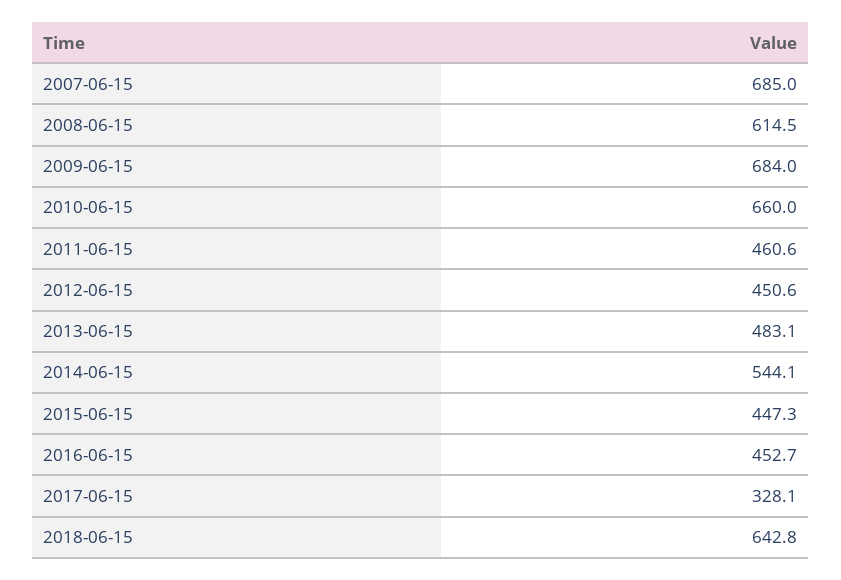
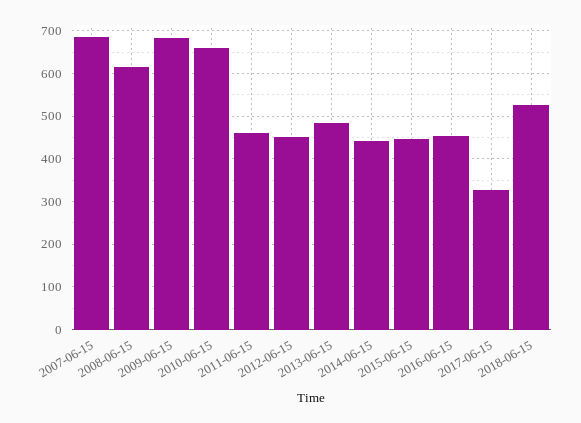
  {
    "2007-06-15": 685,
    "2008-06-15": 614.5,
    "2009-06-15": 684,
    "2010-06-15": 660,
    "2011-06-15": 460.6,
    "2012-06-15": 450.6,
    "2013-06-15": 483.1,
-   "2014-06-15": 544.1,
+   "2014-06-15": 440,
    "2015-06-15": 447.3,
    "2016-06-15": 452.7,
    "2017-06-15": 328.1,
-   "2018-06-15": 642.8
+   "2018-06-15": 520
  }

